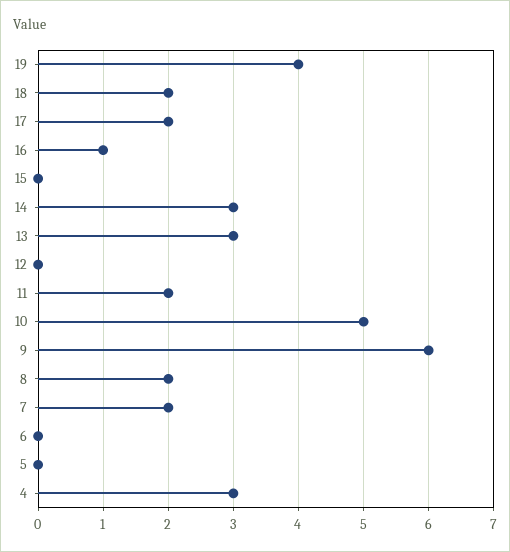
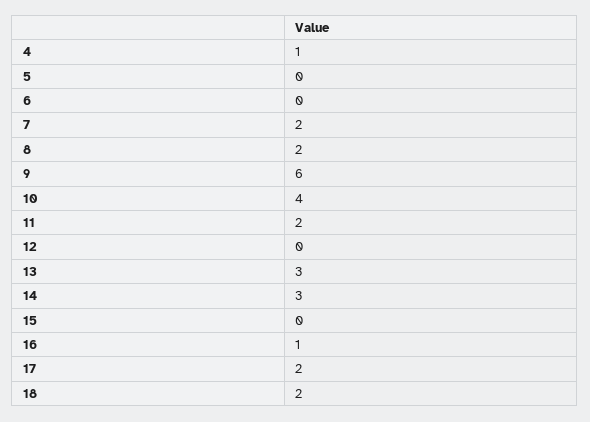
  {
-   "19": 4,
    "18": 2,
    "17": 2,
    "16": 1,
    "15": 0,
    "14": 3,
    "13": 3,
    "12": 0,
    "11": 2,
-   "10": 5,
+   "10": 4,
    "9": 6,
    "8": 2,
    "7": 2,
    "6": 0,
    "5": 0,
-   "4": 3
+   "4": 1
  }

